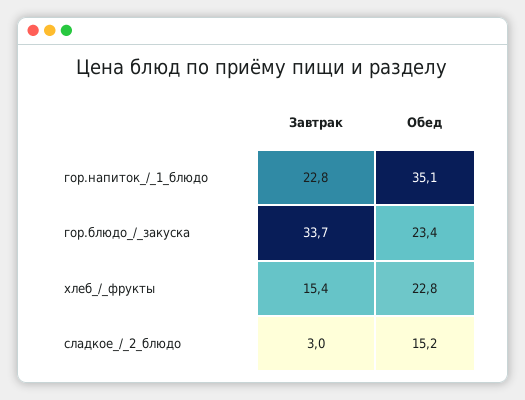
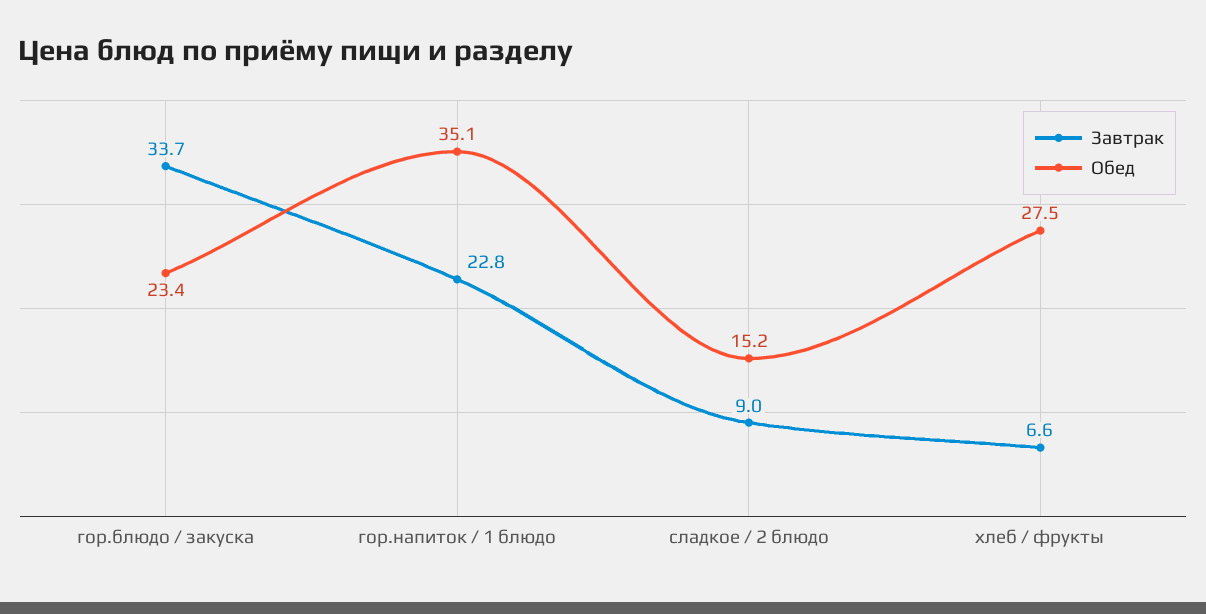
  {
    "Завтрак": {
      "гор.напиток_/_1_блюдо": 22.8,
      "гор.блюдо_/_закуска": 33.7,
-     "хлеб_/_фрукты": 15.4,
+     "хлеб_/_фрукты": 6.6,
-     "сладкое_/_2_блюдо": 3
+     "сладкое_/_2_блюдо": 9
    },
    "Обед": {
      "гор.напиток_/_1_блюдо": 35.1,
      "гор.блюдо_/_закуска": 23.4,
-     "хлеб_/_фрукты": 22.8,
+     "хлеб_/_фрукты": 27.5,
      "сладкое_/_2_блюдо": 15.2
    }
  }

